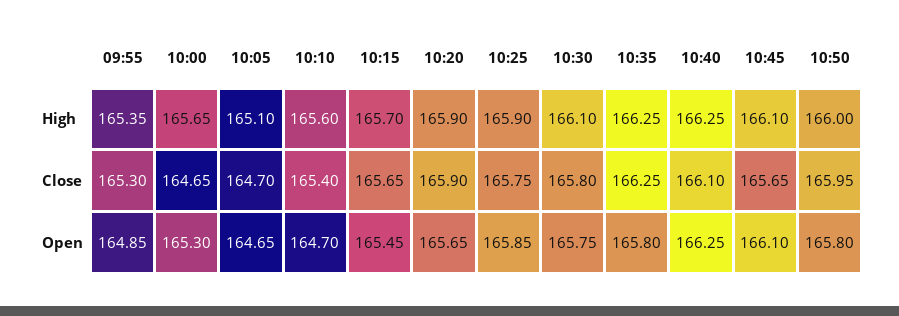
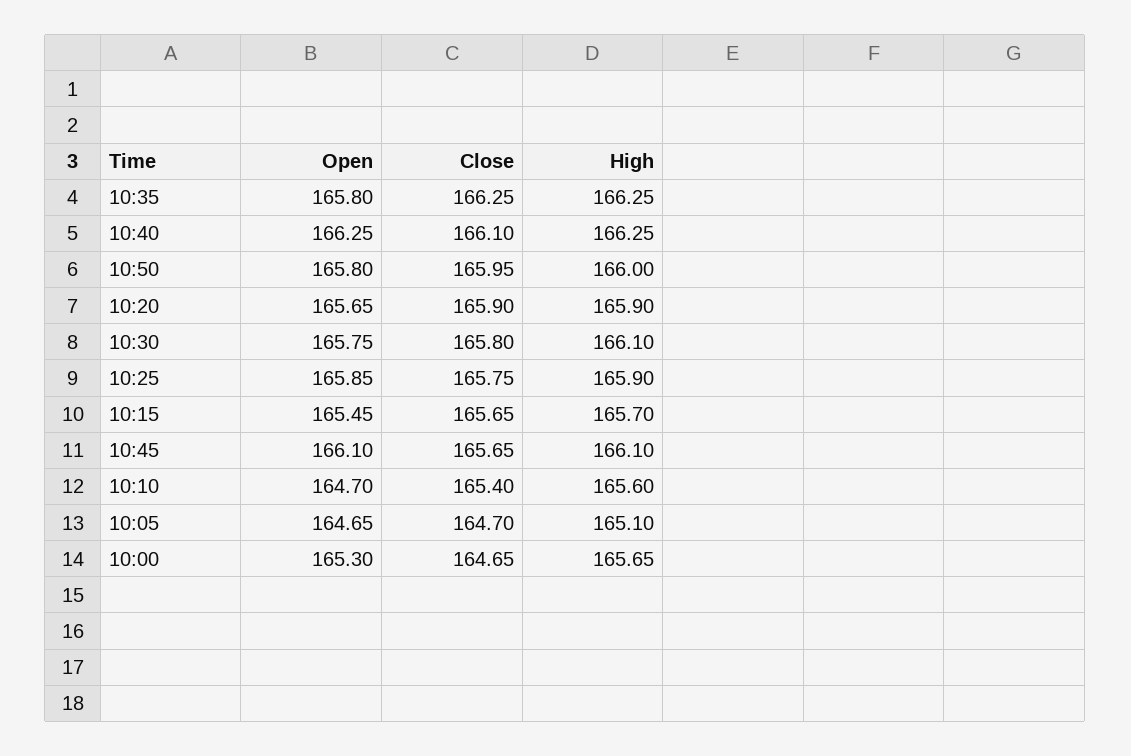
  {
-   "09:55": {
-     "High": 165.35,
-     "Close": 165.3,
-     "Open": 164.85
-   },
    "10:00": {
      "High": 165.65,
      "Close": 164.65,
      "Open": 165.3
    },
    "10:05": {
      "High": 165.1,
      "Close": 164.7,
      "Open": 164.65
    },
    "10:10": {
      "High": 165.6,
      "Close": 165.4,
      "Open": 164.7
    },
    "10:15": {
      "High": 165.7,
      "Close": 165.65,
      "Open": 165.45
    },
    "10:20": {
      "High": 165.9,
      "Close": 165.9,
      "Open": 165.65
    },
    "10:25": {
      "High": 165.9,
      "Close": 165.75,
      "Open": 165.85
    },
    "10:30": {
      "High": 166.1,
      "Close": 165.8,
      "Open": 165.75
    },
    "10:35": {
      "High": 166.25,
      "Close": 166.25,
      "Open": 165.8
    },
    "10:40": {
      "High": 166.25,
      "Close": 166.1,
      "Open": 166.25
    },
    "10:45": {
      "High": 166.1,
      "Close": 165.65,
      "Open": 166.1
    },
    "10:50": {
      "High": 166,
      "Close": 165.95,
      "Open": 165.8
    }
  }

